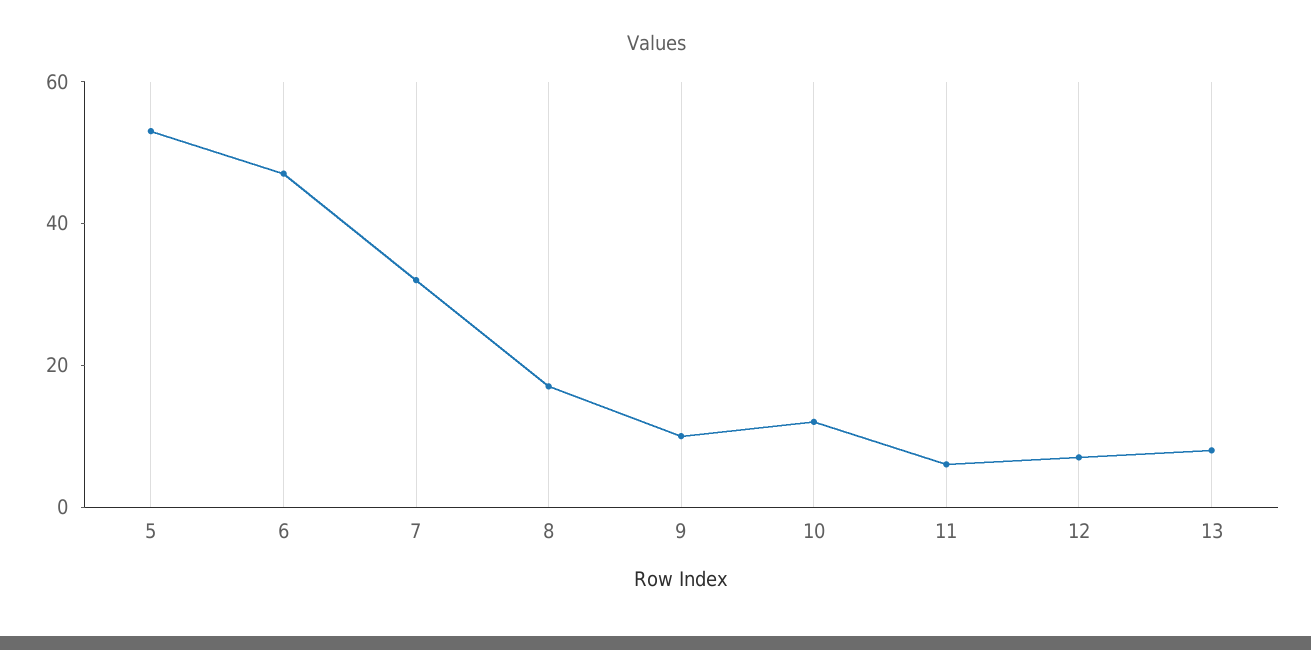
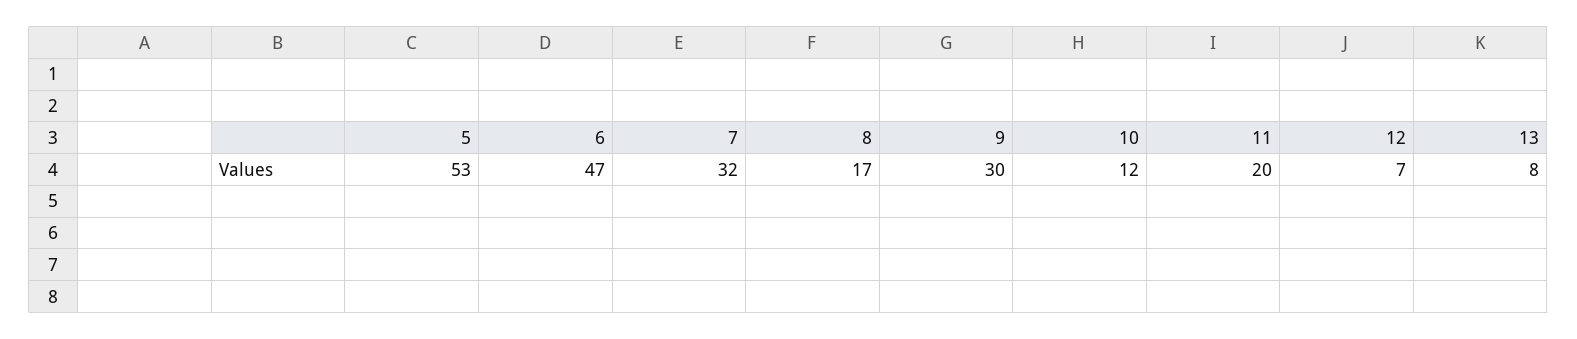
  {
    "5": 53,
    "6": 47,
    "7": 32,
    "8": 17,
-   "9": 10,
+   "9": 30,
    "10": 12,
-   "11": 5,
+   "11": 20,
    "12": 7,
    "13": 8
  }

